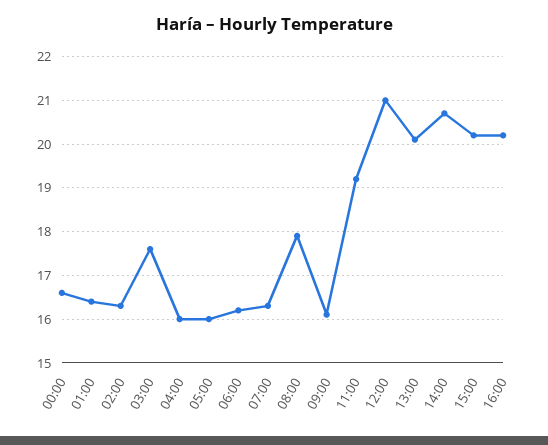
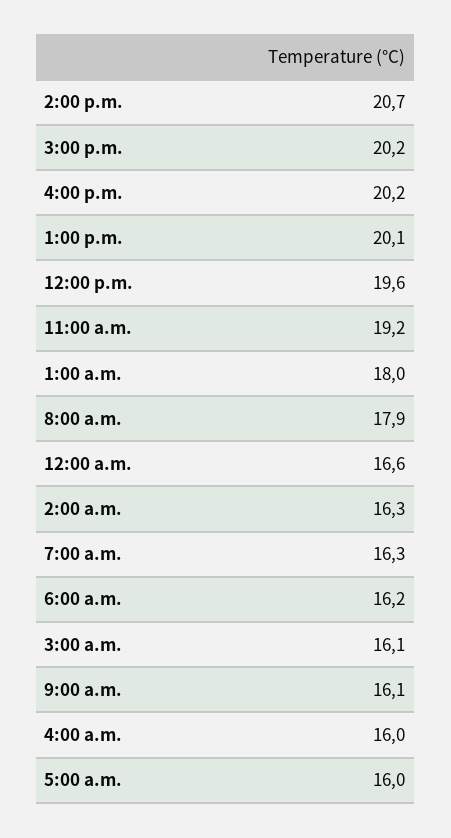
  {
    "00:00": 16.6,
-   "01:00": 16.5,
+   "01:00": 18,
    "02:00": 16.3,
-   "03:00": 17.5,
+   "03:00": 16.1,
    "04:00": 16,
    "05:00": 16,
    "06:00": 16.2,
    "07:00": 16.3,
    "08:00": 17.9,
    "09:00": 16.1,
    "11:00": 19.2,
-   "12:00": 21,
+   "12:00": 19.6,
    "13:00": 20.1,
    "14:00": 20.7,
    "15:00": 20.2,
    "16:00": 20.2
  }

